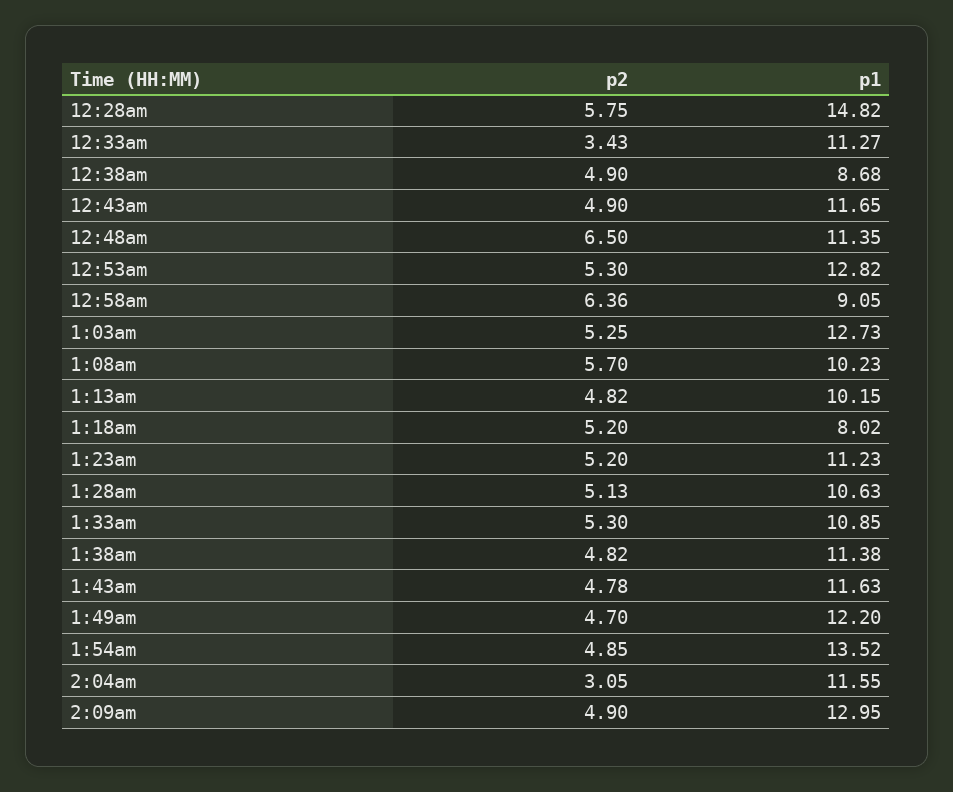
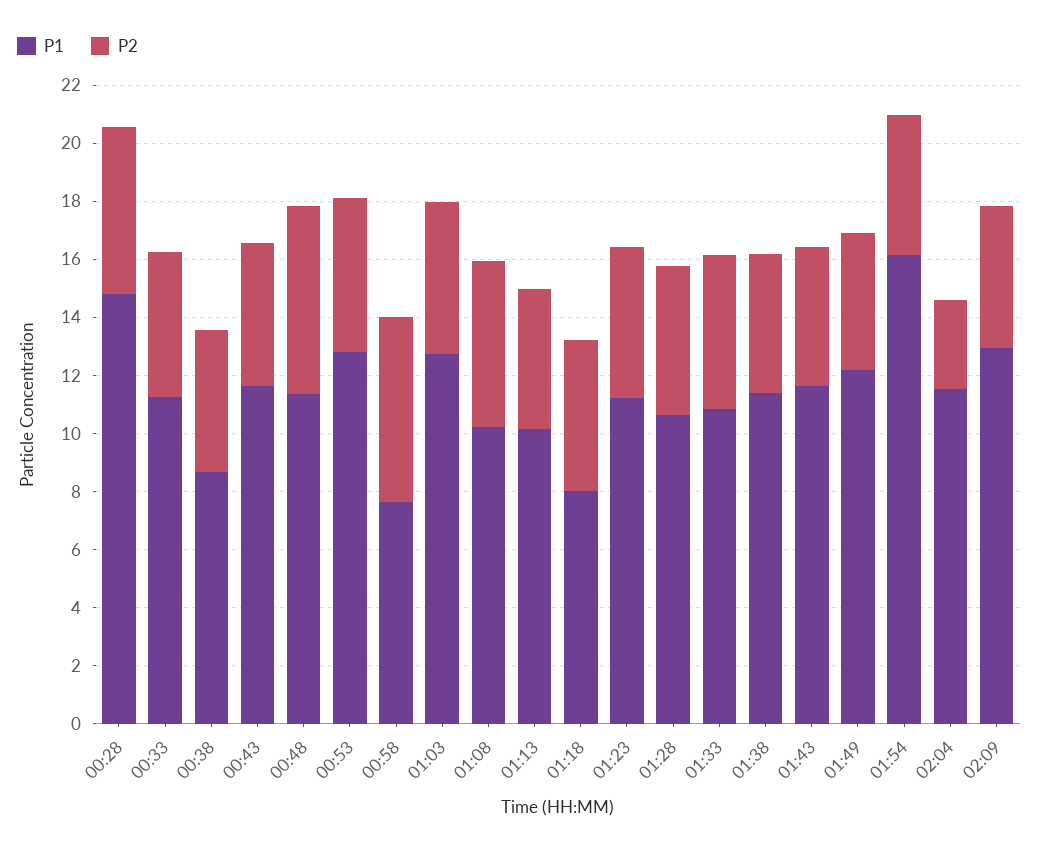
  {
    "p2": {
      "12:28am": 5.75,
-     "12:33am": 3.43,
+     "12:33am": 5,
      "12:38am": 4.9,
      "12:43am": 4.9,
      "12:48am": 6.5,
      "12:53am": 5.3,
      "12:58am": 6.36,
      "1:03am": 5.25,
      "1:08am": 5.7,
      "1:13am": 4.82,
      "1:18am": 5.2,
      "1:23am": 5.2,
      "1:28am": 5.13,
      "1:33am": 5.3,
      "1:38am": 4.82,
      "1:43am": 4.78,
      "1:49am": 4.7,
      "1:54am": 4.85,
      "2:04am": 3.05,
      "2:09am": 4.9
    },
    "p1": {
      "12:28am": 14.82,
      "12:33am": 11.27,
      "12:38am": 8.68,
      "12:43am": 11.65,
      "12:48am": 11.35,
      "12:53am": 12.82,
-     "12:58am": 9.05,
+     "12:58am": 7.5,
      "1:03am": 12.73,
      "1:08am": 10.23,
      "1:13am": 10.15,
      "1:18am": 8.02,
      "1:23am": 11.23,
      "1:28am": 10.63,
      "1:33am": 10.85,
      "1:38am": 11.38,
      "1:43am": 11.63,
      "1:49am": 12.2,
-     "1:54am": 13.52,
+     "1:54am": 16,
      "2:04am": 11.55,
      "2:09am": 12.95
    }
  }

